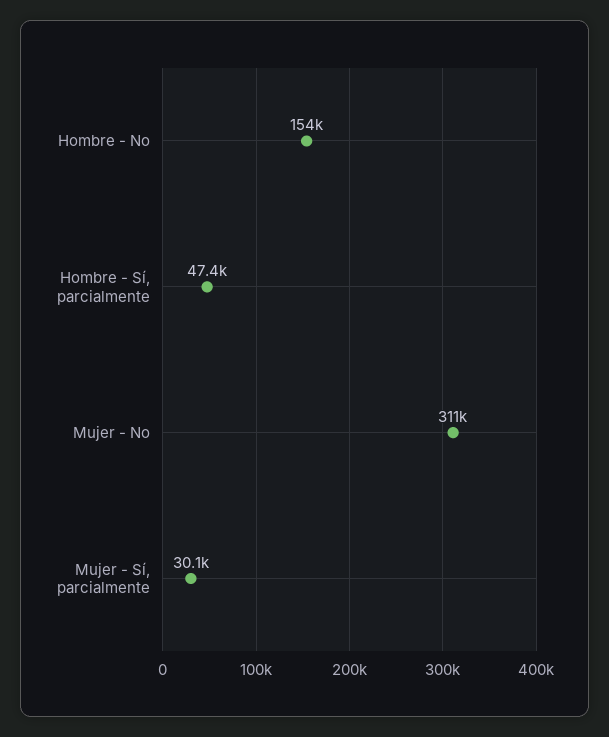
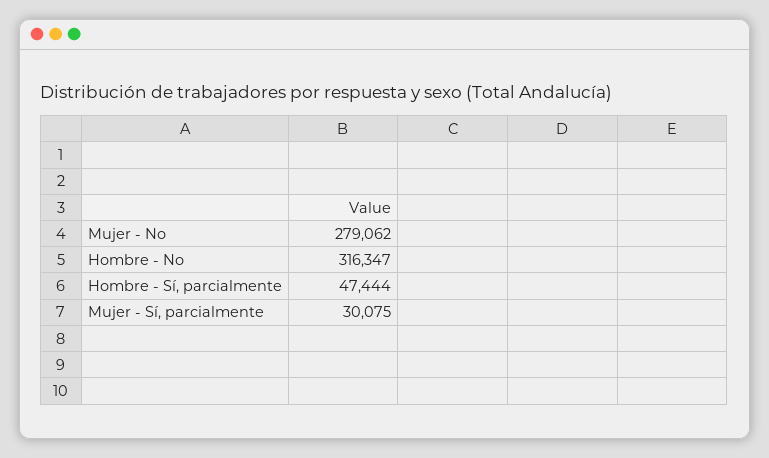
  {
-   "Hombre - No": 154000,
+   "Hombre - No": 316347,
    "Hombre - Sí, parcialmente": 47444,
-   "Mujer - No": 311000,
+   "Mujer - No": 279062,
    "Mujer - Sí, parcialmente": 30075
  }

